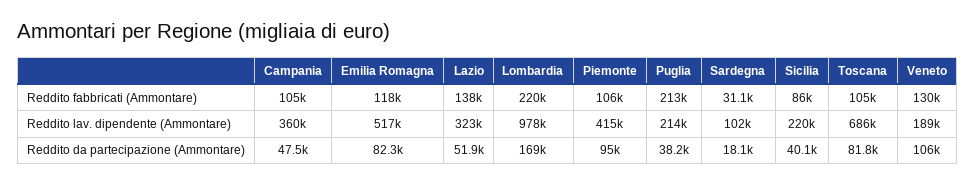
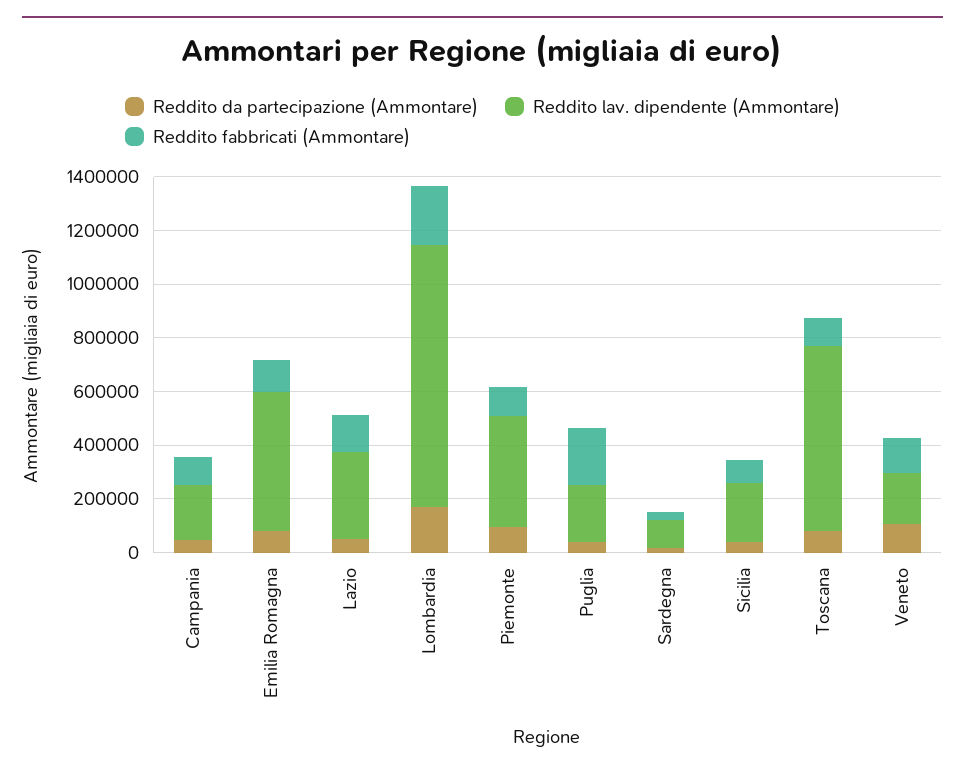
  {
    "Reddito fabbricati (Ammontare)": {
      "Campania": 105000,
      "Emilia Romagna": 118000,
      "Lazio": 138000,
      "Lombardia": 220000,
      "Piemonte": 106000,
      "Puglia": 213000,
      "Sardegna": 31100,
      "Sicilia": 86000,
      "Toscana": 105000,
      "Veneto": 130000
    },
    "Reddito lav. dipendente (Ammontare)": {
-     "Campania": 360000,
+     "Campania": 200000,
      "Emilia Romagna": 517000,
      "Lazio": 323000,
      "Lombardia": 978000,
      "Piemonte": 415000,
      "Puglia": 214000,
      "Sardegna": 102000,
      "Sicilia": 220000,
      "Toscana": 686000,
      "Veneto": 189000
    },
    "Reddito da partecipazione (Ammontare)": {
      "Campania": 47500,
      "Emilia Romagna": 82300,
      "Lazio": 51900,
      "Lombardia": 169000,
      "Piemonte": 95000,
      "Puglia": 38200,
      "Sardegna": 18100,
      "Sicilia": 40100,
      "Toscana": 81800,
      "Veneto": 106000
    }
  }

